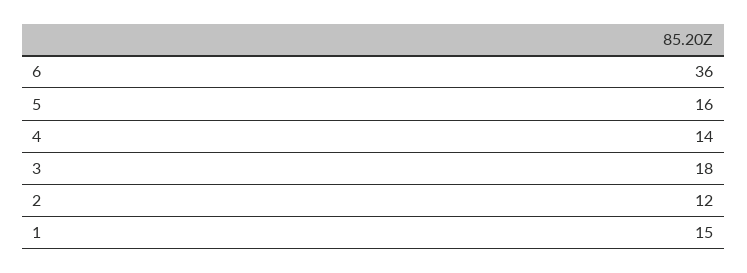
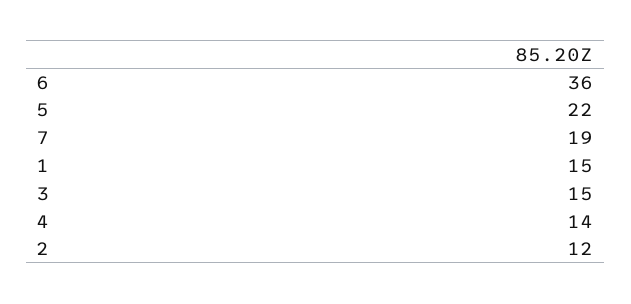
  {
    "6": 36,
-   "5": 16,
+   "5": 22,
    "4": 14,
-   "3": 18,
+   "3": 15,
    "2": 12,
-   "1": 15
+   "1": 15,
+   "7": 19
  }

